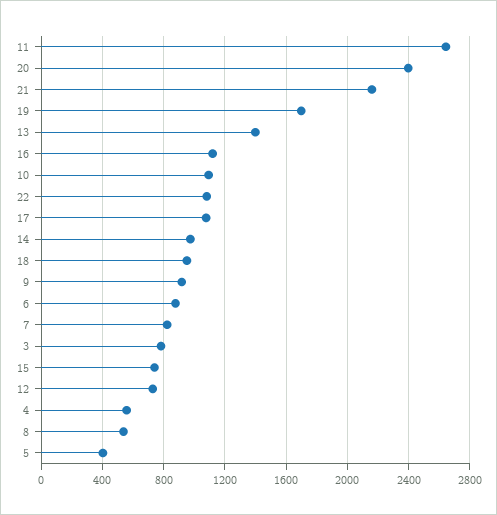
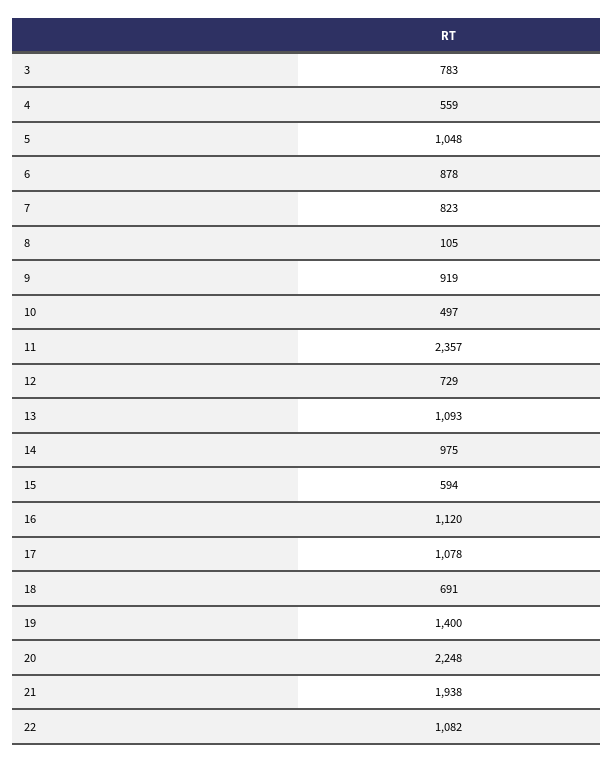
  {
-   "11": 2650,
+   "11": 2357,
-   "20": 2400,
+   "20": 2248,
-   "21": 2150,
+   "21": 1938,
-   "19": 1700,
+   "19": 1400,
-   "13": 1400,
+   "13": 1093,
    "16": 1120,
-   "10": 1100,
+   "10": 497,
    "22": 1082,
    "17": 1078,
    "14": 975,
-   "18": 950,
+   "18": 691,
    "9": 919,
    "6": 878,
    "7": 823,
    "3": 783,
-   "15": 750,
+   "15": 594,
    "12": 729,
    "4": 559,
-   "8": 550,
+   "8": 105,
-   "5": 400
+   "5": 1048
  }

